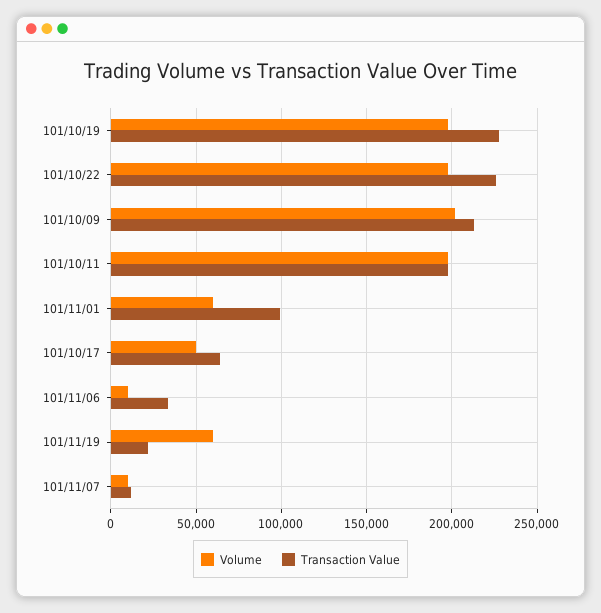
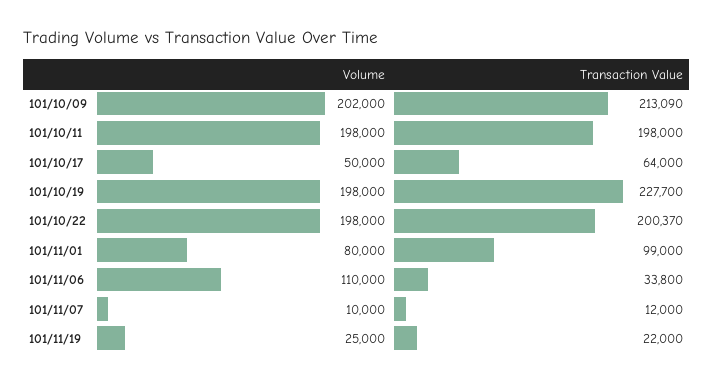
  {
    "Volume": {
      "101/10/19": 198000,
      "101/10/22": 198000,
      "101/10/09": 202000,
      "101/10/11": 198000,
-     "101/11/01": 60000,
+     "101/11/01": 80000,
      "101/10/17": 50000,
-     "101/11/06": 10000,
+     "101/11/06": 110000,
-     "101/11/19": 60000,
+     "101/11/19": 25000,
      "101/11/07": 10000
    },
    "Transaction Value": {
      "101/10/19": 227700,
-     "101/10/22": 225000,
+     "101/10/22": 200370,
      "101/10/09": 213090,
      "101/10/11": 198000,
      "101/11/01": 99000,
      "101/10/17": 64000,
      "101/11/06": 33800,
      "101/11/19": 22000,
      "101/11/07": 12000
    }
  }

